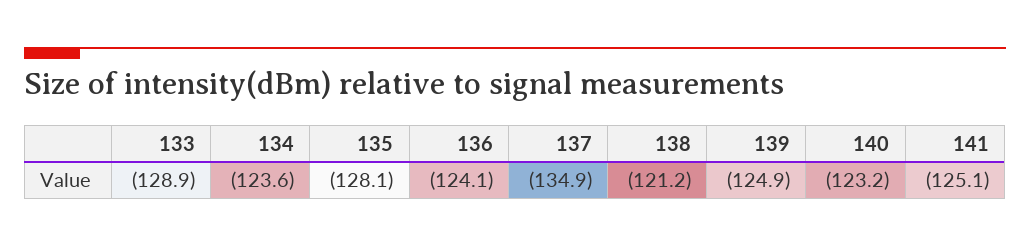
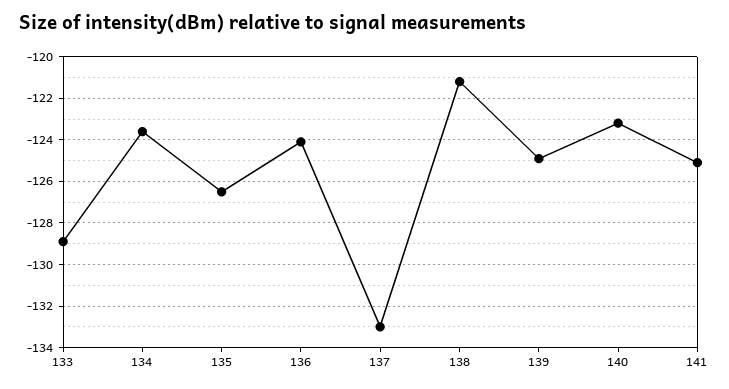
  {
    "133": -128.9,
    "134": -123.6,
-   "135": -128.1,
+   "135": -126.5,
    "136": -124.1,
-   "137": -134.9,
+   "137": -133,
    "138": -121.2,
    "139": -124.9,
    "140": -123.2,
    "141": -125.1
  }

